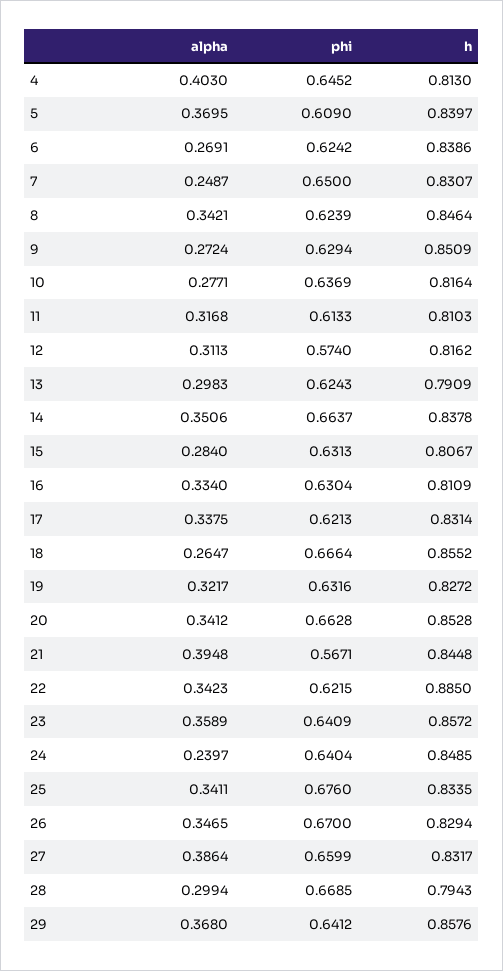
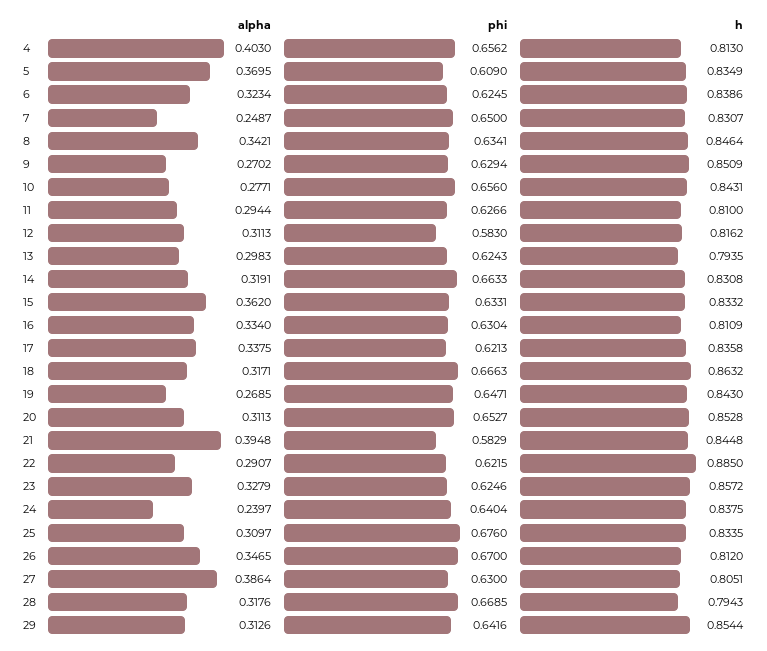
  {
    "alpha": {
      "4": 0.403,
      "5": 0.3695,
-     "6": 0.2691,
+     "6": 0.3234,
      "7": 0.2487,
      "8": 0.3421,
-     "9": 0.2724,
+     "9": 0.2702,
      "10": 0.2771,
-     "11": 0.3168,
+     "11": 0.2944,
      "12": 0.3113,
      "13": 0.2983,
-     "14": 0.3506,
+     "14": 0.3191,
-     "15": 0.284,
+     "15": 0.362,
      "16": 0.334,
      "17": 0.3375,
-     "18": 0.2647,
+     "18": 0.3171,
-     "19": 0.3217,
+     "19": 0.2685,
-     "20": 0.3412,
+     "20": 0.3113,
      "21": 0.3948,
-     "22": 0.3423,
+     "22": 0.2907,
-     "23": 0.3589,
+     "23": 0.3279,
      "24": 0.2397,
-     "25": 0.3411,
+     "25": 0.3097,
      "26": 0.3465,
      "27": 0.3864,
-     "28": 0.2994,
+     "28": 0.3176,
-     "29": 0.368
+     "29": 0.3126
    },
    "phi": {
-     "4": 0.6452,
+     "4": 0.6562,
      "5": 0.609,
-     "6": 0.6242,
+     "6": 0.6245,
      "7": 0.65,
-     "8": 0.6239,
+     "8": 0.6341,
      "9": 0.6294,
-     "10": 0.6369,
+     "10": 0.656,
-     "11": 0.6133,
+     "11": 0.6266,
-     "12": 0.574,
+     "12": 0.583,
      "13": 0.6243,
-     "14": 0.6637,
+     "14": 0.6633,
-     "15": 0.6313,
+     "15": 0.6331,
      "16": 0.6304,
      "17": 0.6213,
-     "18": 0.6664,
+     "18": 0.6663,
-     "19": 0.6316,
+     "19": 0.6471,
-     "20": 0.6628,
+     "20": 0.6527,
-     "21": 0.5671,
+     "21": 0.5829,
      "22": 0.6215,
-     "23": 0.6409,
+     "23": 0.6246,
      "24": 0.6404,
      "25": 0.676,
      "26": 0.67,
-     "27": 0.6599,
+     "27": 0.63,
      "28": 0.6685,
-     "29": 0.6412
+     "29": 0.6416
    },
    "h": {
      "4": 0.813,
-     "5": 0.8397,
+     "5": 0.8349,
      "6": 0.8386,
      "7": 0.8307,
      "8": 0.8464,
      "9": 0.8509,
-     "10": 0.8164,
+     "10": 0.8431,
-     "11": 0.8103,
+     "11": 0.81,
      "12": 0.8162,
-     "13": 0.7909,
+     "13": 0.7935,
-     "14": 0.8378,
+     "14": 0.8308,
-     "15": 0.8067,
+     "15": 0.8332,
      "16": 0.8109,
-     "17": 0.8314,
+     "17": 0.8358,
-     "18": 0.8552,
+     "18": 0.8632,
-     "19": 0.8272,
+     "19": 0.843,
      "20": 0.8528,
      "21": 0.8448,
      "22": 0.885,
      "23": 0.8572,
-     "24": 0.8485,
+     "24": 0.8375,
      "25": 0.8335,
-     "26": 0.8294,
+     "26": 0.812,
-     "27": 0.8317,
+     "27": 0.8051,
      "28": 0.7943,
-     "29": 0.8576
+     "29": 0.8544
    }
  }

